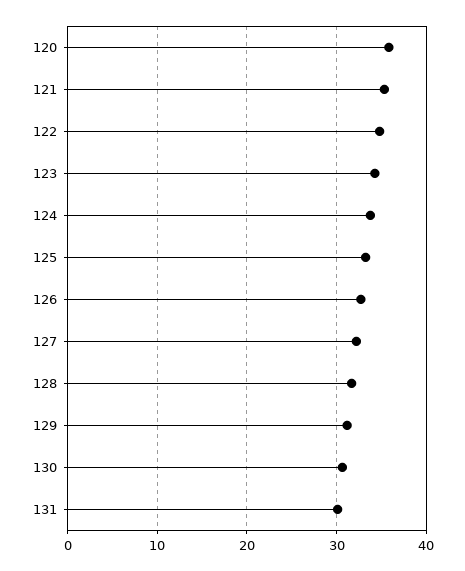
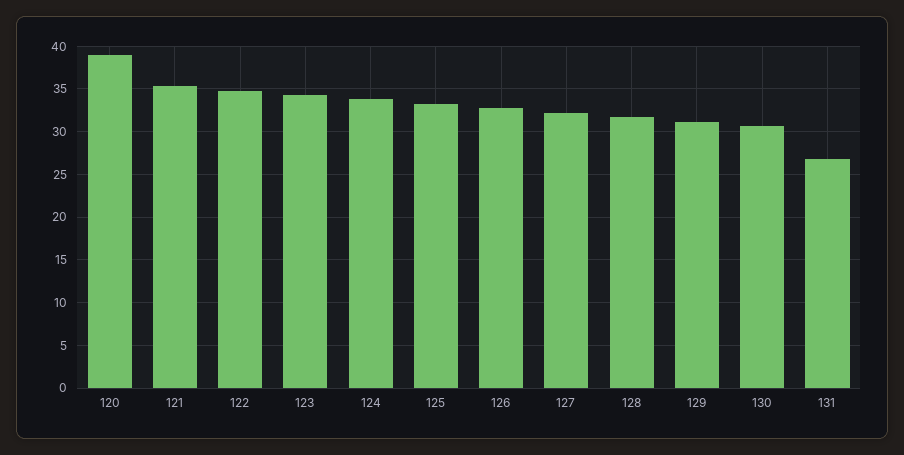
  {
-   "120": 36,
+   "120": 39,
    "121": 35,
    "122": 35,
    "123": 34,
    "124": 34,
    "125": 33,
    "126": 33,
    "127": 32,
    "128": 32,
    "129": 31,
    "130": 31,
-   "131": 30
+   "131": 27
  }

